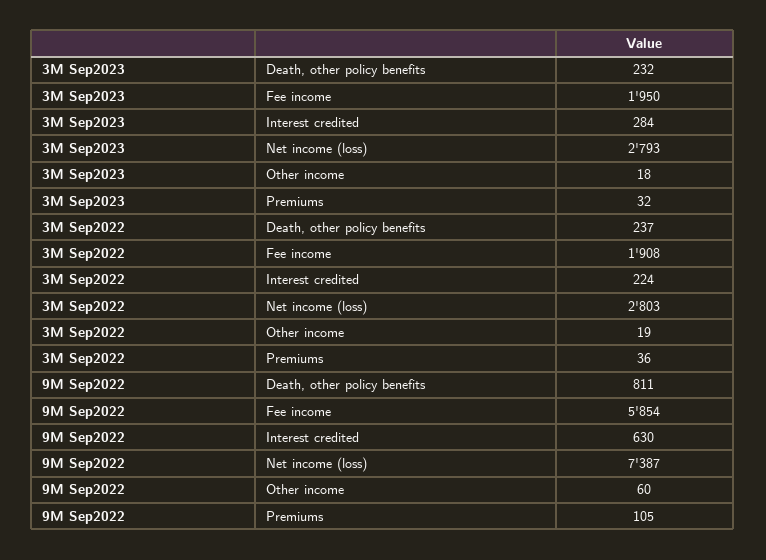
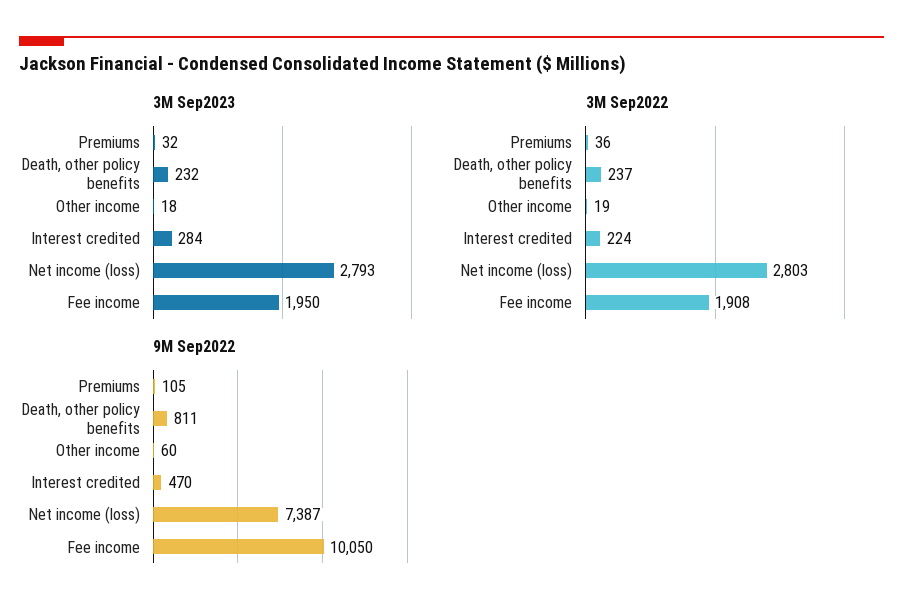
  {
    "3M Sep2023": {
      "Death, other policy benefits": 232,
      "Fee income": 1950,
      "Interest credited": 284,
      "Net income (loss)": 2793,
      "Other income": 18,
      "Premiums": 32
    },
    "3M Sep2022": {
      "Death, other policy benefits": 237,
      "Fee income": 1908,
      "Interest credited": 224,
      "Net income (loss)": 2803,
      "Other income": 19,
      "Premiums": 36
    },
    "9M Sep2022": {
      "Death, other policy benefits": 811,
-     "Fee income": 5854,
+     "Fee income": 10050,
-     "Interest credited": 630,
+     "Interest credited": 470,
      "Net income (loss)": 7387,
      "Other income": 60,
      "Premiums": 105
    }
  }

